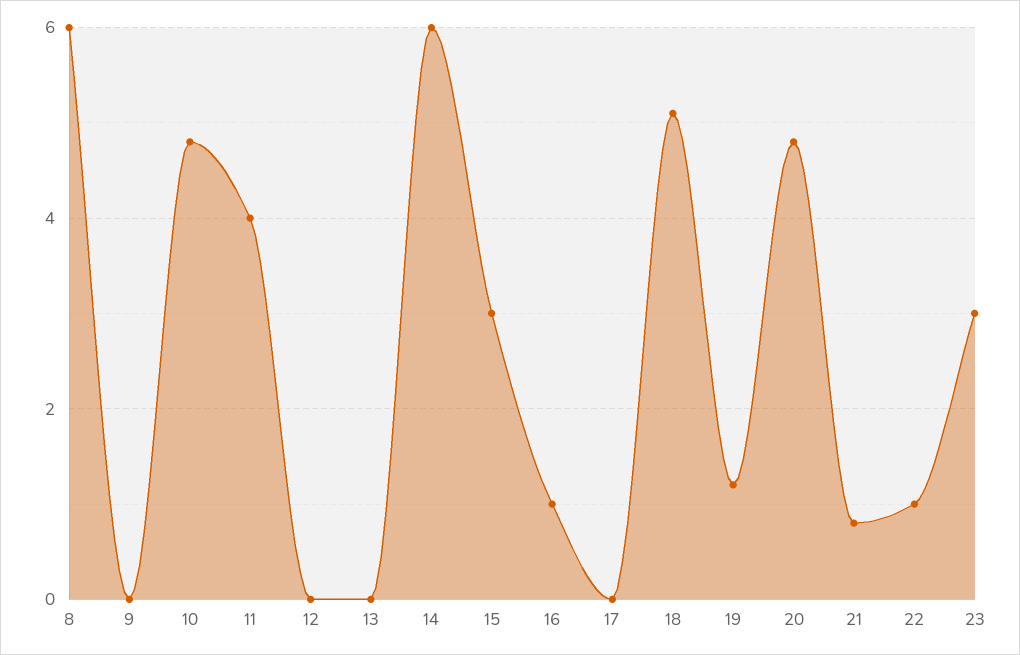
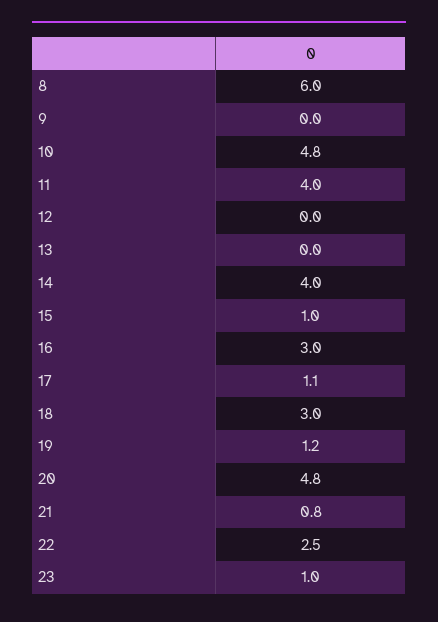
  {
    "8": 6,
    "9": 0,
    "10": 4.8,
    "11": 4,
    "12": 0,
    "13": 0,
-   "14": 6,
+   "14": 4,
-   "15": 3,
+   "15": 1,
-   "16": 1,
+   "16": 3,
-   "17": 0,
+   "17": 1.1,
-   "18": 5,
+   "18": 3,
    "19": 1.2,
    "20": 4.8,
    "21": 0.8,
-   "22": 1,
+   "22": 2.5,
-   "23": 3
+   "23": 1
  }

